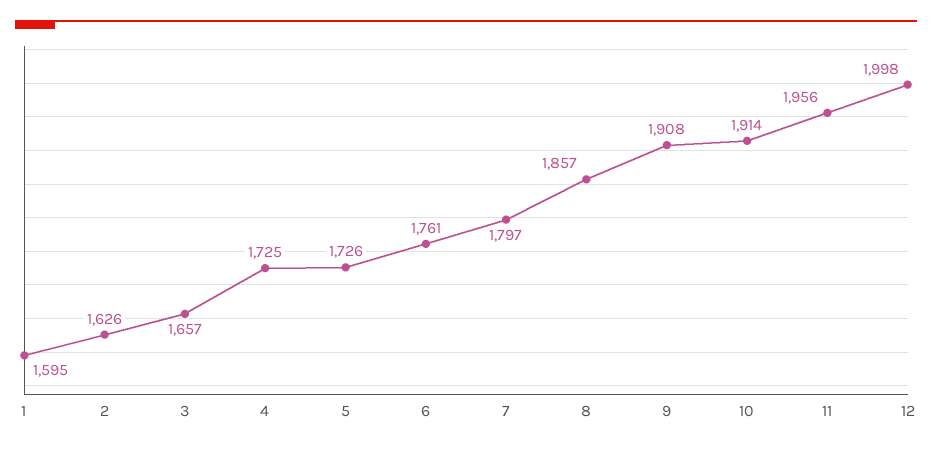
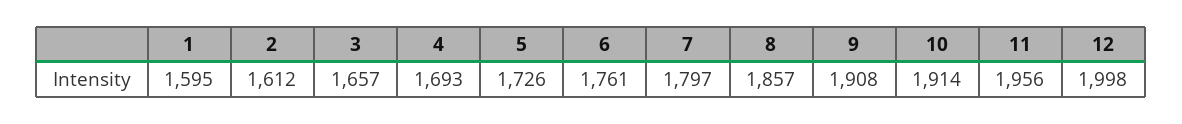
  {
    "1": 1595,
-   "2": 1626,
+   "2": 1612,
    "3": 1657,
-   "4": 1725,
+   "4": 1693,
    "5": 1726,
    "6": 1761,
    "7": 1797,
    "8": 1857,
    "9": 1908,
    "10": 1914,
    "11": 1956,
    "12": 1998
  }

